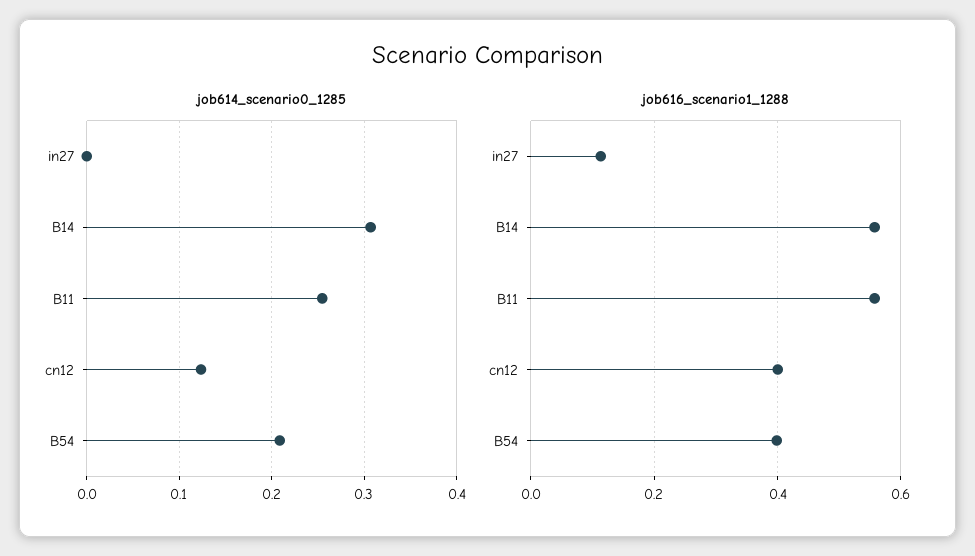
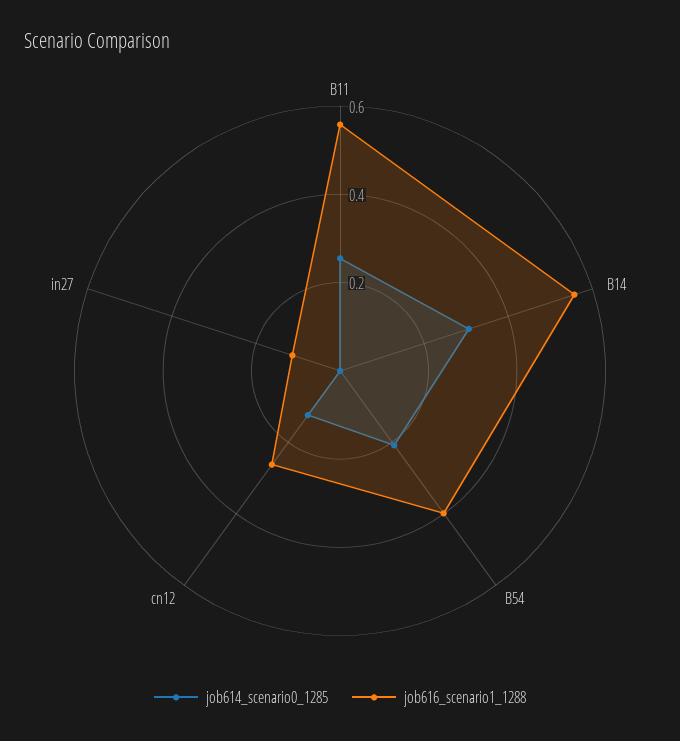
  {
    "job614_scenario0_1285": {
      "in27": 0,
      "B14": 0.31,
      "B11": 0.25,
      "cn12": 0.12,
      "B54": 0.21
    },
    "job616_scenario1_1288": {
      "in27": 0.12,
      "B14": 0.56,
      "B11": 0.56,
-     "cn12": 0.4,
+     "cn12": 0.25,
      "B54": 0.4
    }
  }

